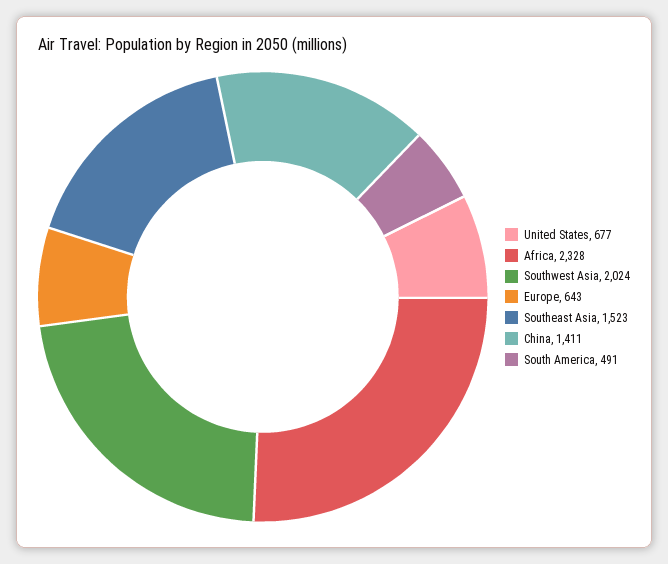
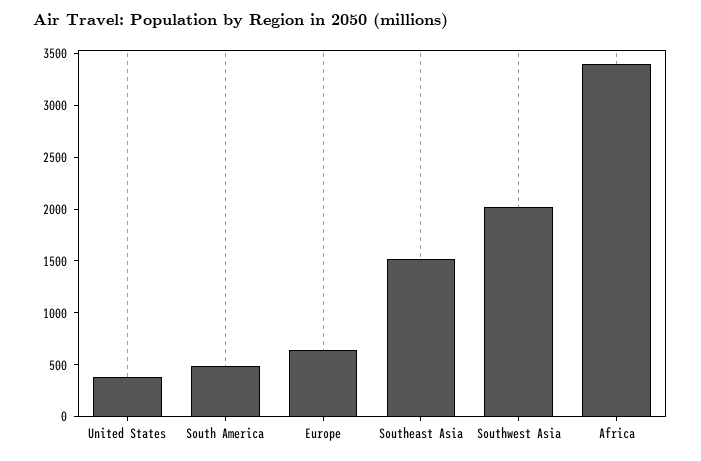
  {
-   "United States": 677,
+   "United States": 400,
-   "Africa": 2328,
+   "Africa": 3400,
    "Southwest Asia": 2024,
    "Europe": 643,
    "Southeast Asia": 1523,
-   "China": 1411,
    "South America": 491
  }

